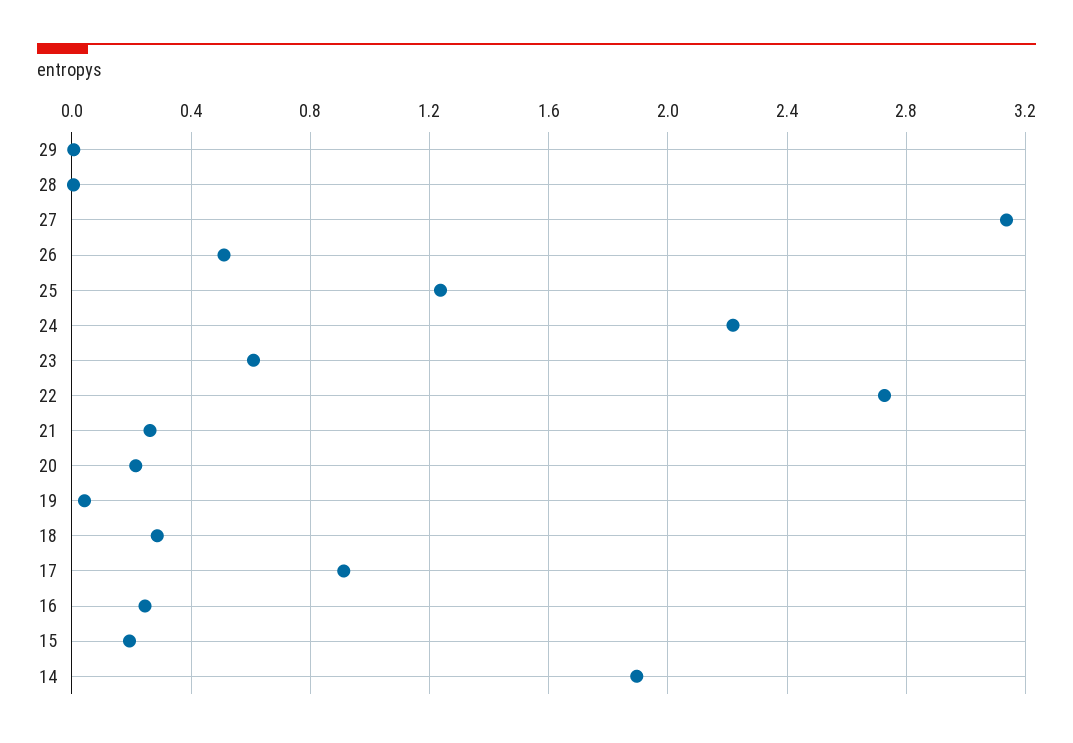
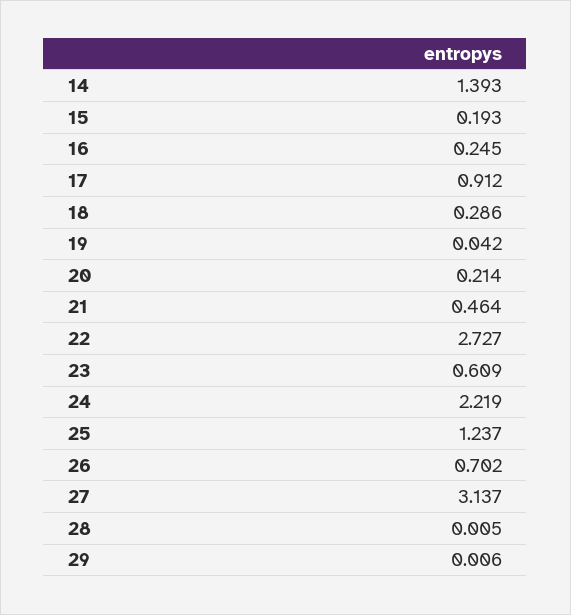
  {
    "29": 0.006,
    "28": 0.005,
    "27": 3.137,
-   "26": 0.5,
+   "26": 0.702,
    "25": 1.237,
    "24": 2.219,
    "23": 0.609,
    "22": 2.727,
-   "21": 0.25,
+   "21": 0.464,
    "20": 0.214,
    "19": 0.042,
    "18": 0.286,
    "17": 0.912,
    "16": 0.245,
    "15": 0.193,
-   "14": 1.9
+   "14": 1.393
  }

